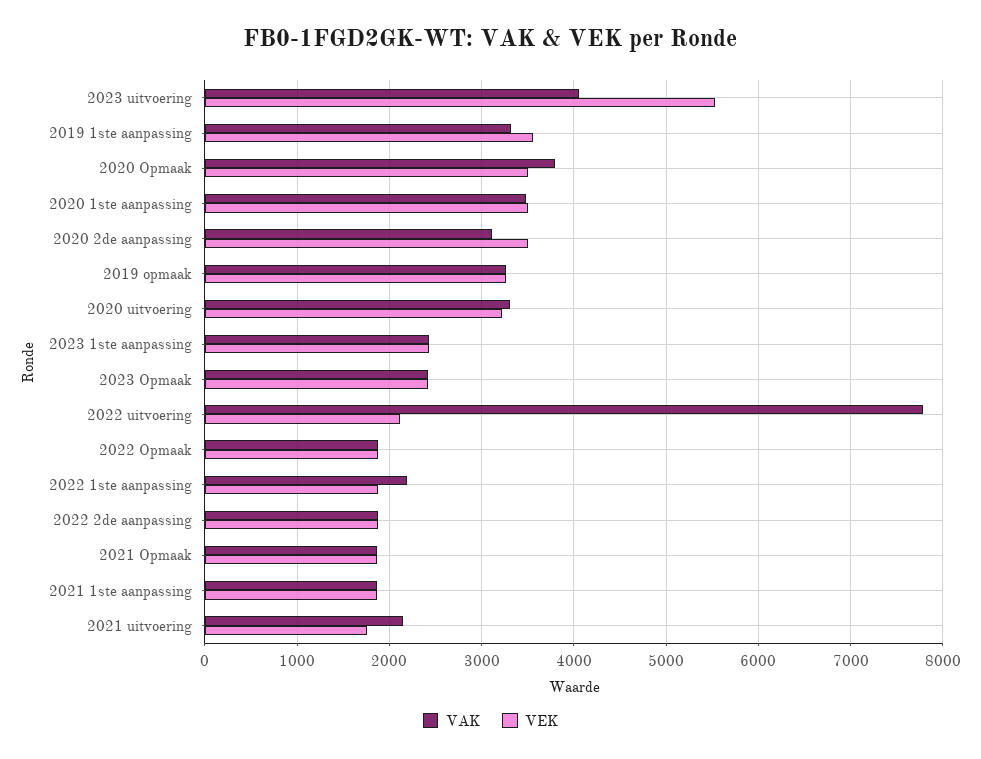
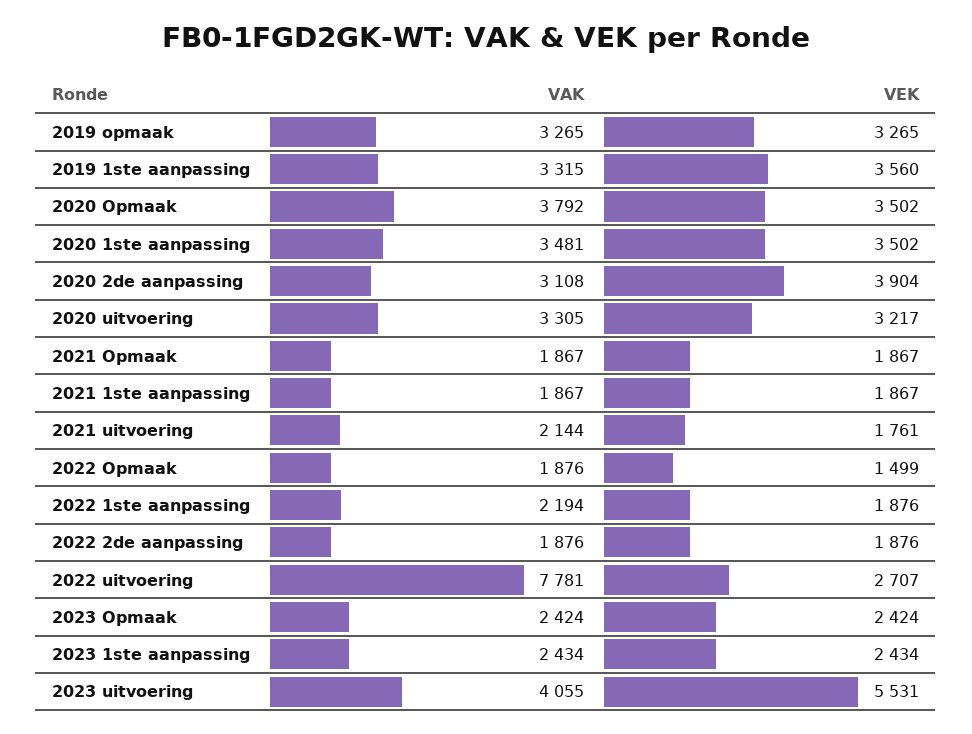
  {
    "VAK": {
      "2023 uitvoering": 4055,
      "2019 1ste aanpassing": 3315,
      "2020 Opmaak": 3792,
      "2020 1ste aanpassing": 3481,
      "2020 2de aanpassing": 3108,
      "2019 opmaak": 3265,
      "2020 uitvoering": 3305,
      "2023 1ste aanpassing": 2434,
      "2023 Opmaak": 2424,
      "2022 uitvoering": 7781,
      "2022 Opmaak": 1876,
      "2022 1ste aanpassing": 2194,
      "2022 2de aanpassing": 1876,
      "2021 Opmaak": 1867,
      "2021 1ste aanpassing": 1867,
      "2021 uitvoering": 2144
    },
    "VEK": {
      "2023 uitvoering": 5531,
      "2019 1ste aanpassing": 3560,
      "2020 Opmaak": 3502,
      "2020 1ste aanpassing": 3502,
-     "2020 2de aanpassing": 3500,
+     "2020 2de aanpassing": 3904,
      "2019 opmaak": 3265,
      "2020 uitvoering": 3217,
      "2023 1ste aanpassing": 2434,
      "2023 Opmaak": 2424,
-     "2022 uitvoering": 2100,
+     "2022 uitvoering": 2707,
-     "2022 Opmaak": 1900,
+     "2022 Opmaak": 1499,
      "2022 1ste aanpassing": 1876,
      "2022 2de aanpassing": 1876,
      "2021 Opmaak": 1867,
      "2021 1ste aanpassing": 1867,
      "2021 uitvoering": 1761
    }
  }

